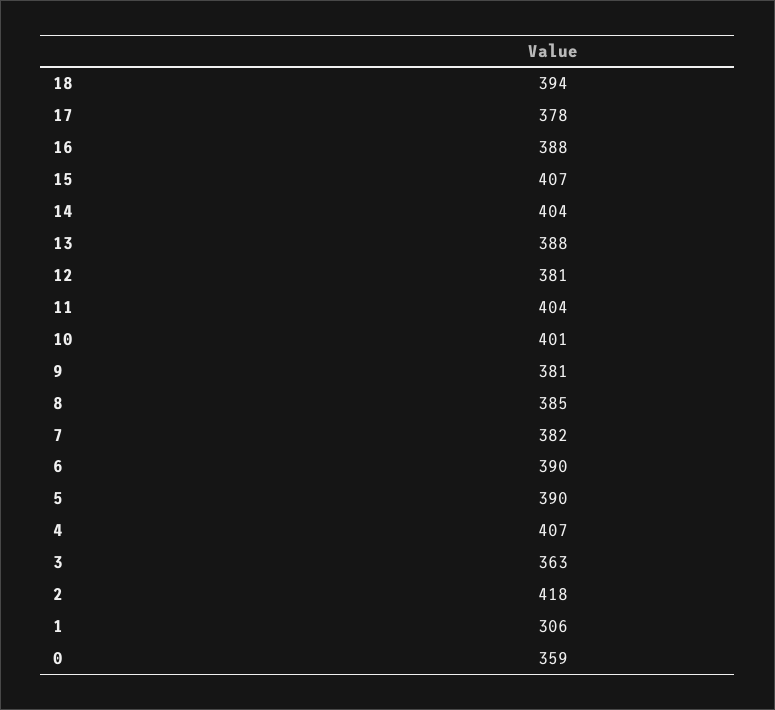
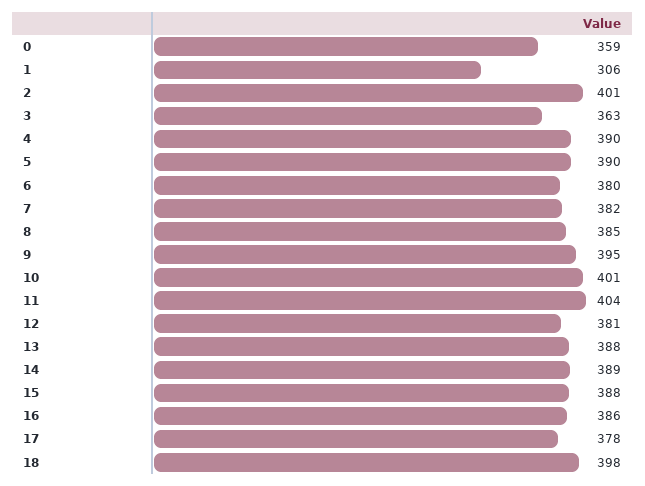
  {
-   "18": 394,
+   "18": 398,
    "17": 378,
-   "16": 388,
+   "16": 386,
-   "15": 407,
+   "15": 388,
-   "14": 404,
+   "14": 389,
    "13": 388,
    "12": 381,
    "11": 404,
    "10": 401,
-   "9": 381,
+   "9": 395,
    "8": 385,
    "7": 382,
-   "6": 390,
+   "6": 380,
    "5": 390,
-   "4": 407,
+   "4": 390,
    "3": 363,
-   "2": 418,
+   "2": 401,
    "1": 306,
    "0": 359
  }

